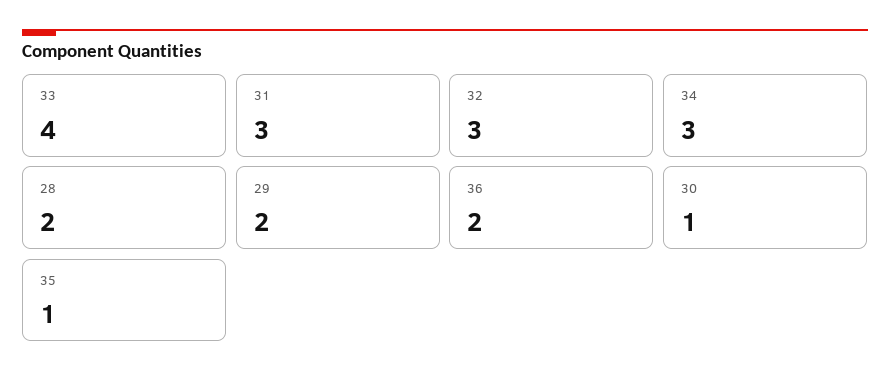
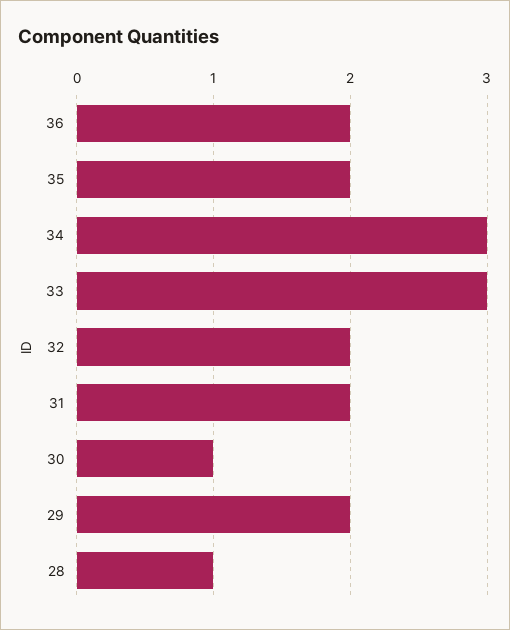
  {
-   "33": 4,
+   "33": 3,
-   "31": 3,
+   "31": 2,
-   "32": 3,
+   "32": 2,
    "34": 3,
-   "28": 2,
+   "28": 1,
    "29": 2,
    "36": 2,
    "30": 1,
-   "35": 1
+   "35": 2
  }

